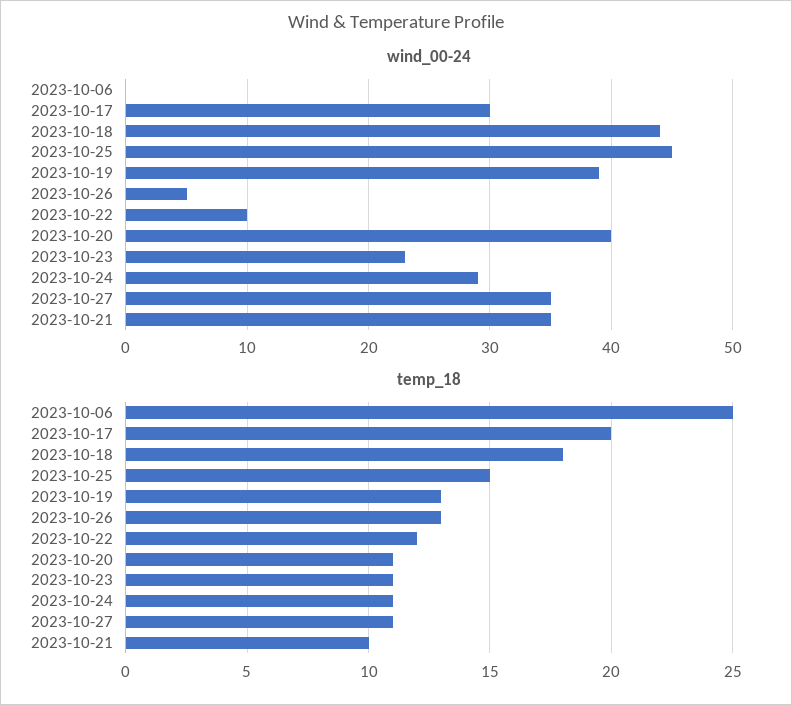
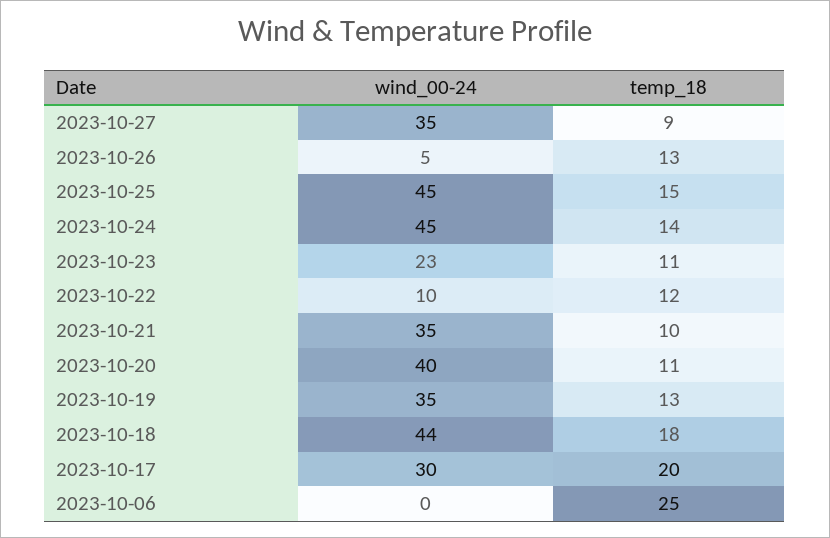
  {
    "wind_00-24": {
      "2023-10-06": 0,
      "2023-10-17": 30,
      "2023-10-18": 44,
      "2023-10-25": 45,
-     "2023-10-19": 39,
+     "2023-10-19": 35,
      "2023-10-26": 5,
      "2023-10-22": 10,
      "2023-10-20": 40,
      "2023-10-23": 23,
-     "2023-10-24": 29,
+     "2023-10-24": 45,
      "2023-10-27": 35,
      "2023-10-21": 35
    },
    "temp_18": {
      "2023-10-06": 25,
      "2023-10-17": 20,
      "2023-10-18": 18,
      "2023-10-25": 15,
      "2023-10-19": 13,
      "2023-10-26": 13,
      "2023-10-22": 12,
      "2023-10-20": 11,
      "2023-10-23": 11,
-     "2023-10-24": 11,
+     "2023-10-24": 14,
-     "2023-10-27": 11,
+     "2023-10-27": 9,
      "2023-10-21": 10
    }
  }

